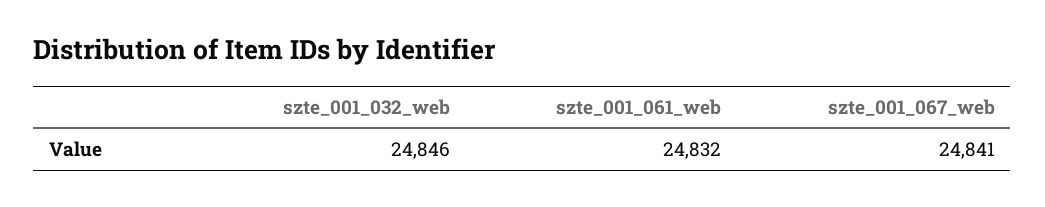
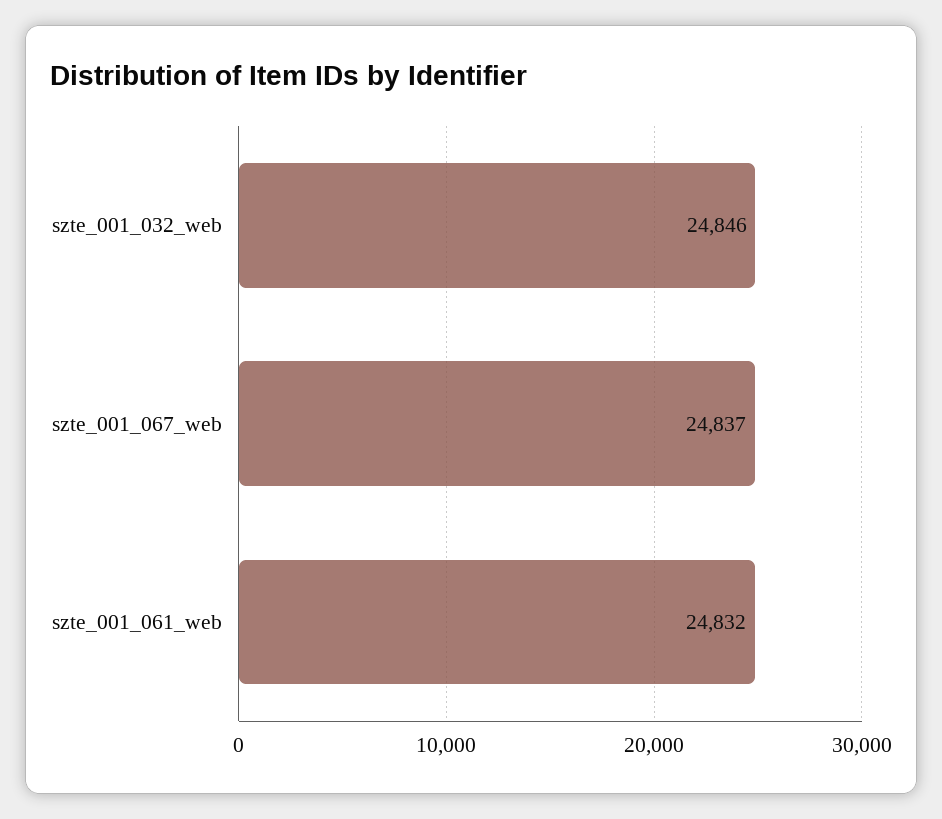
  {
    "szte_001_032_web": 24846,
    "szte_001_061_web": 24832,
-   "szte_001_067_web": 24841
+   "szte_001_067_web": 24837
  }

